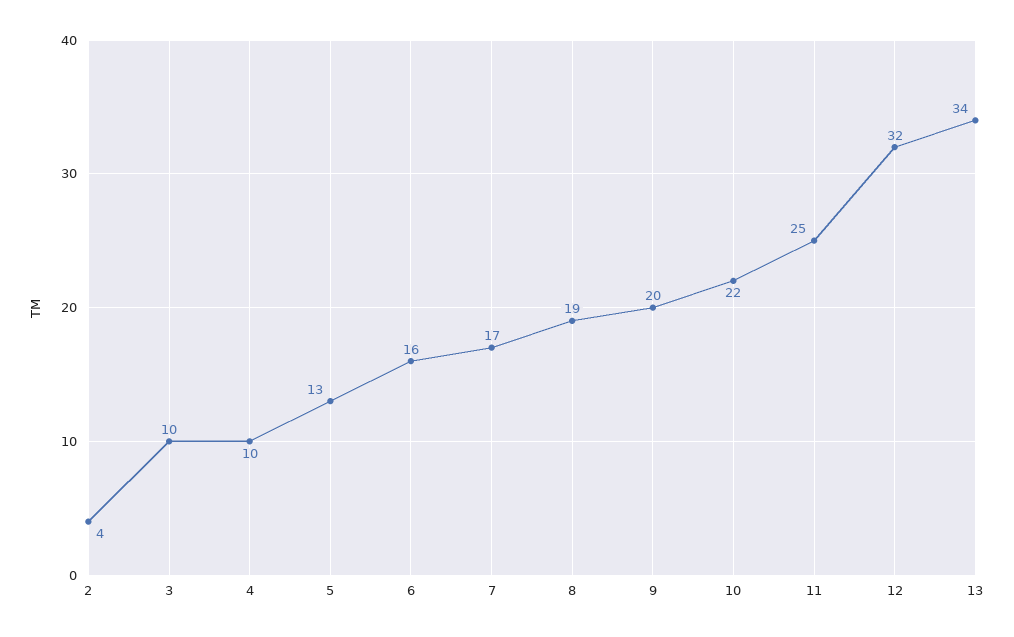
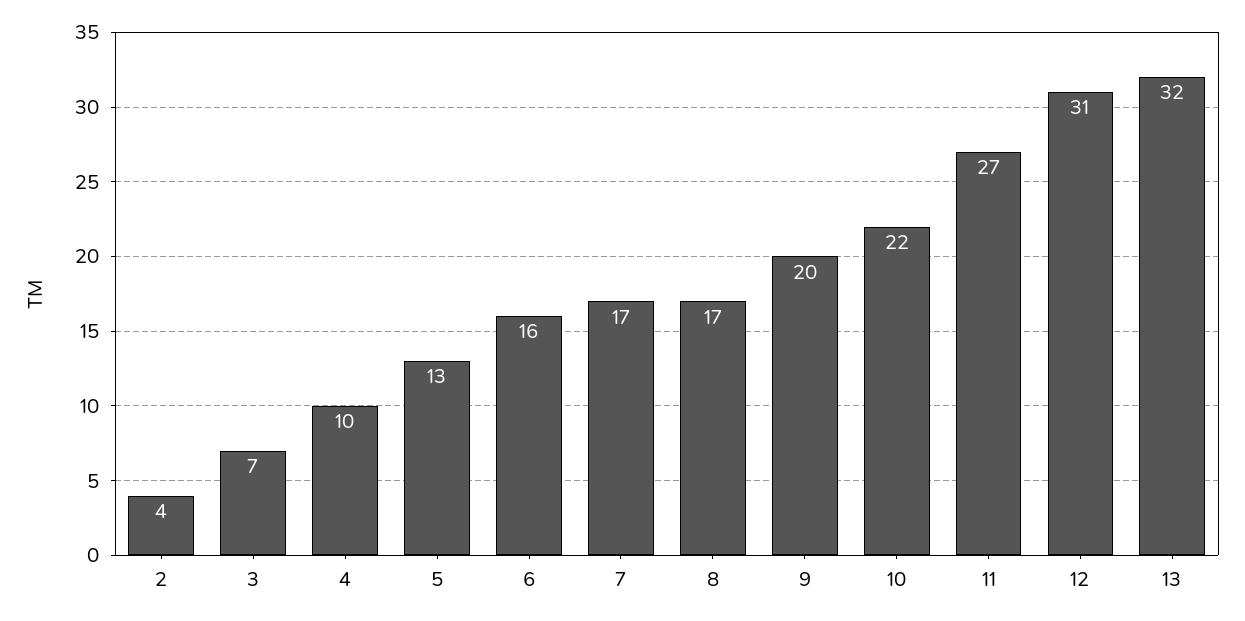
  {
    "2": 4,
-   "3": 10,
+   "3": 7,
    "4": 10,
    "5": 13,
    "6": 16,
    "7": 17,
-   "8": 19,
+   "8": 17,
    "9": 20,
    "10": 22,
-   "11": 25,
+   "11": 27,
-   "12": 32,
+   "12": 31,
-   "13": 34
+   "13": 32
  }

